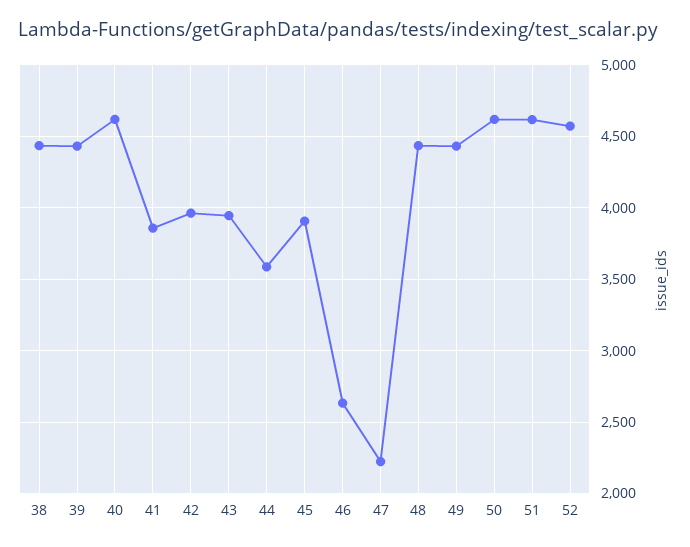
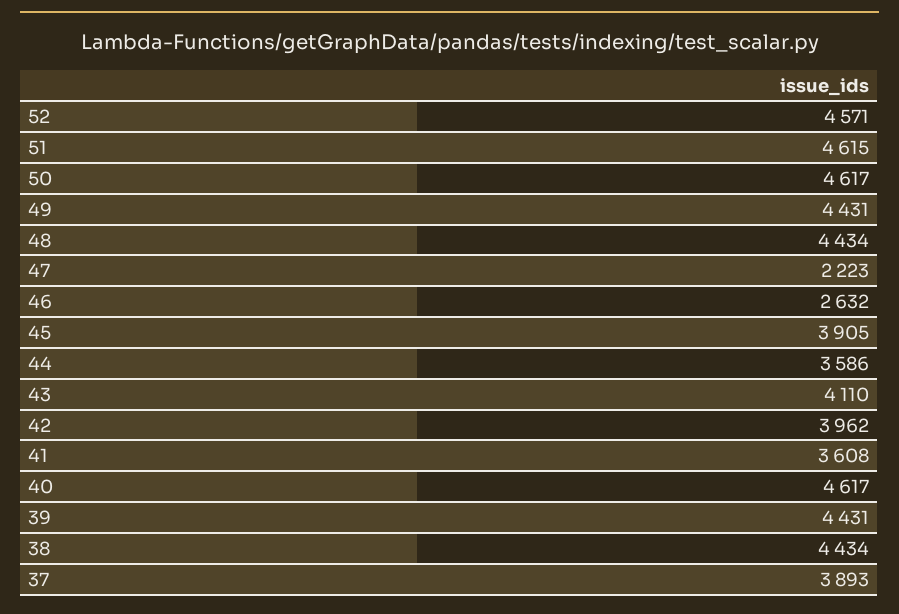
  {
    "38": 4434,
    "39": 4431,
    "40": 4617,
-   "41": 3850,
+   "41": 3608,
    "42": 3962,
-   "43": 3950,
+   "43": 4110,
    "44": 3586,
    "45": 3905,
    "46": 2632,
    "47": 2223,
    "48": 4434,
    "49": 4431,
    "50": 4617,
    "51": 4615,
-   "52": 4571
+   "52": 4571,
+   "37": 3893
  }

